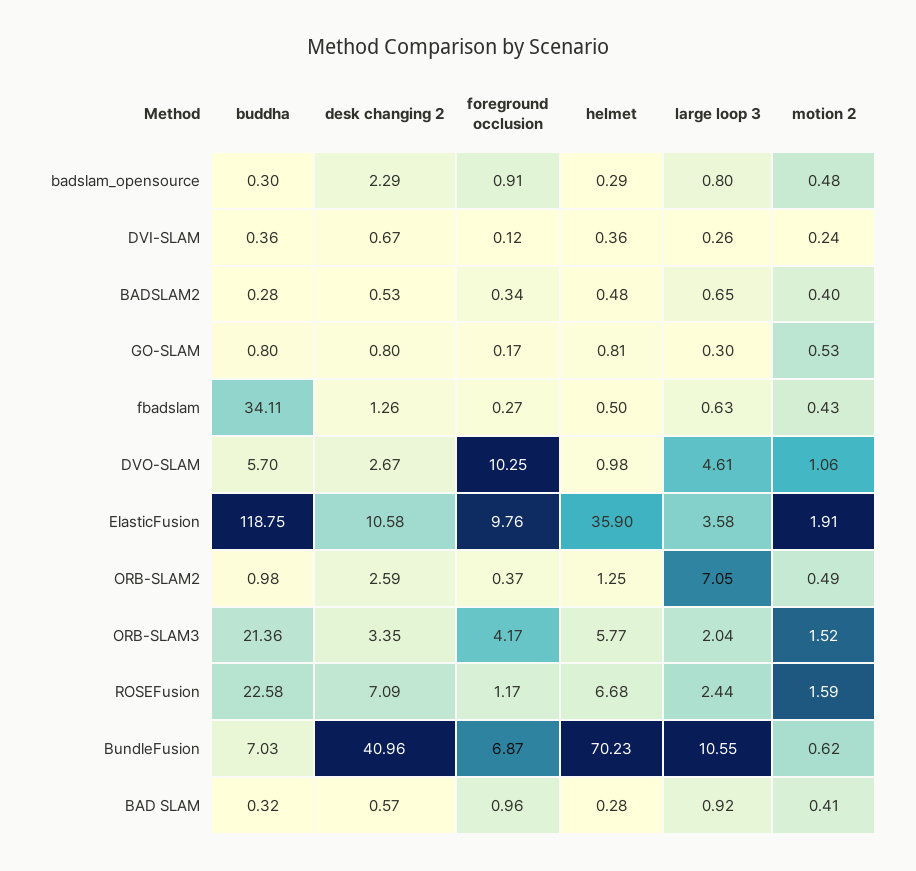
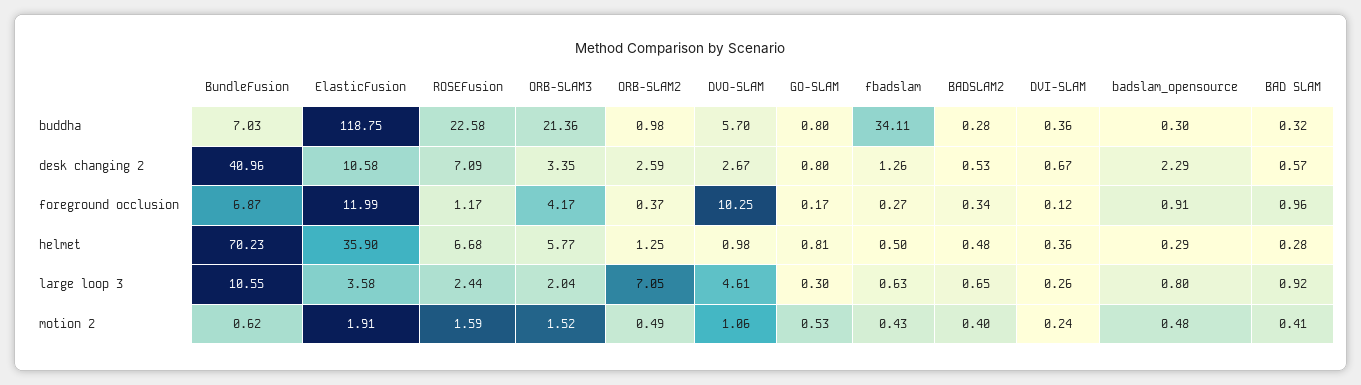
  {
    "buddha": {
      "badslam_opensource": 0.3,
      "DVI-SLAM": 0.36,
      "BADSLAM2": 0.28,
      "GO-SLAM": 0.8,
      "fbadslam": 34.11,
      "DVO-SLAM": 5.7,
      "ElasticFusion": 118.75,
      "ORB-SLAM2": 0.98,
      "ORB-SLAM3": 21.36,
      "ROSEFusion": 22.58,
      "BundleFusion": 7.03,
      "BAD SLAM": 0.32
    },
    "desk changing 2": {
      "badslam_opensource": 2.29,
      "DVI-SLAM": 0.67,
      "BADSLAM2": 0.53,
      "GO-SLAM": 0.8,
      "fbadslam": 1.26,
      "DVO-SLAM": 2.67,
      "ElasticFusion": 10.58,
      "ORB-SLAM2": 2.59,
      "ORB-SLAM3": 3.35,
      "ROSEFusion": 7.09,
      "BundleFusion": 40.96,
      "BAD SLAM": 0.57
    },
    "foreground occlusion": {
      "badslam_opensource": 0.91,
      "DVI-SLAM": 0.12,
      "BADSLAM2": 0.34,
      "GO-SLAM": 0.17,
      "fbadslam": 0.27,
      "DVO-SLAM": 10.25,
-     "ElasticFusion": 9.76,
+     "ElasticFusion": 11.99,
      "ORB-SLAM2": 0.37,
      "ORB-SLAM3": 4.17,
      "ROSEFusion": 1.17,
      "BundleFusion": 6.87,
      "BAD SLAM": 0.96
    },
    "helmet": {
      "badslam_opensource": 0.29,
      "DVI-SLAM": 0.36,
      "BADSLAM2": 0.48,
      "GO-SLAM": 0.81,
      "fbadslam": 0.5,
      "DVO-SLAM": 0.98,
      "ElasticFusion": 35.9,
      "ORB-SLAM2": 1.25,
      "ORB-SLAM3": 5.77,
      "ROSEFusion": 6.68,
      "BundleFusion": 70.23,
      "BAD SLAM": 0.28
    },
    "large loop 3": {
      "badslam_opensource": 0.8,
      "DVI-SLAM": 0.26,
      "BADSLAM2": 0.65,
      "GO-SLAM": 0.3,
      "fbadslam": 0.63,
      "DVO-SLAM": 4.61,
      "ElasticFusion": 3.58,
      "ORB-SLAM2": 7.05,
      "ORB-SLAM3": 2.04,
      "ROSEFusion": 2.44,
      "BundleFusion": 10.55,
      "BAD SLAM": 0.92
    },
    "motion 2": {
      "badslam_opensource": 0.48,
      "DVI-SLAM": 0.24,
      "BADSLAM2": 0.4,
      "GO-SLAM": 0.53,
      "fbadslam": 0.43,
      "DVO-SLAM": 1.06,
      "ElasticFusion": 1.91,
      "ORB-SLAM2": 0.49,
      "ORB-SLAM3": 1.52,
      "ROSEFusion": 1.59,
      "BundleFusion": 0.62,
      "BAD SLAM": 0.41
    }
  }

